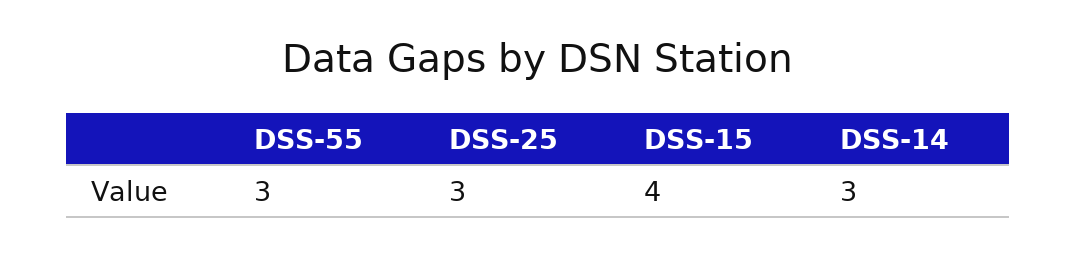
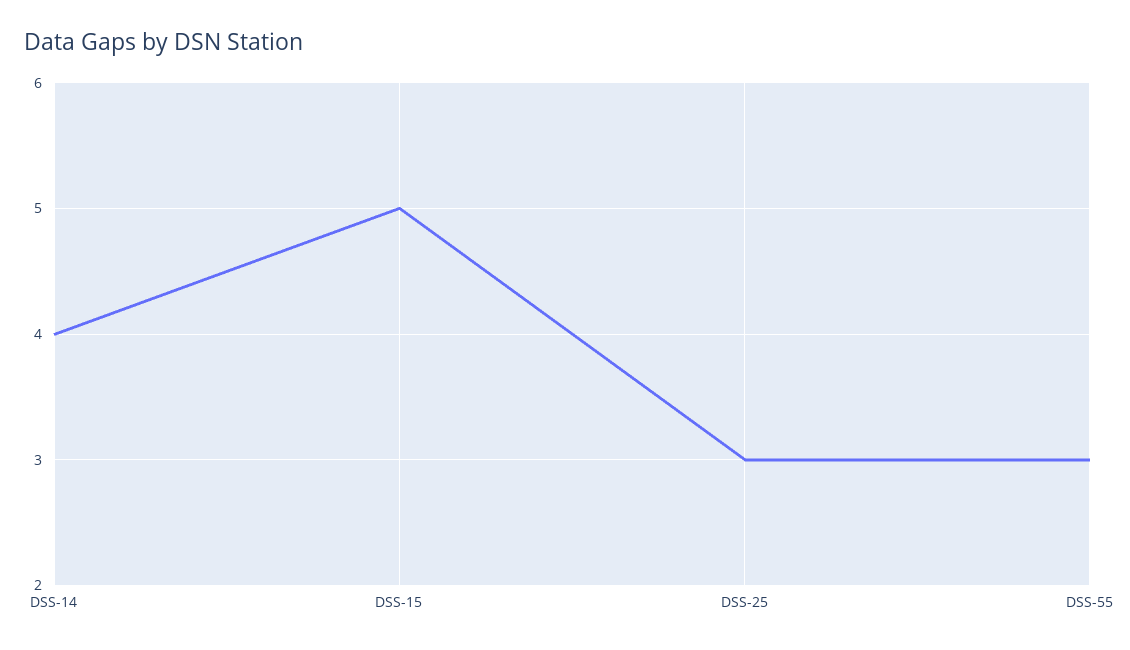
  {
    "DSS-55": 3,
    "DSS-25": 3,
-   "DSS-15": 4,
+   "DSS-15": 5,
-   "DSS-14": 3
+   "DSS-14": 4
  }

